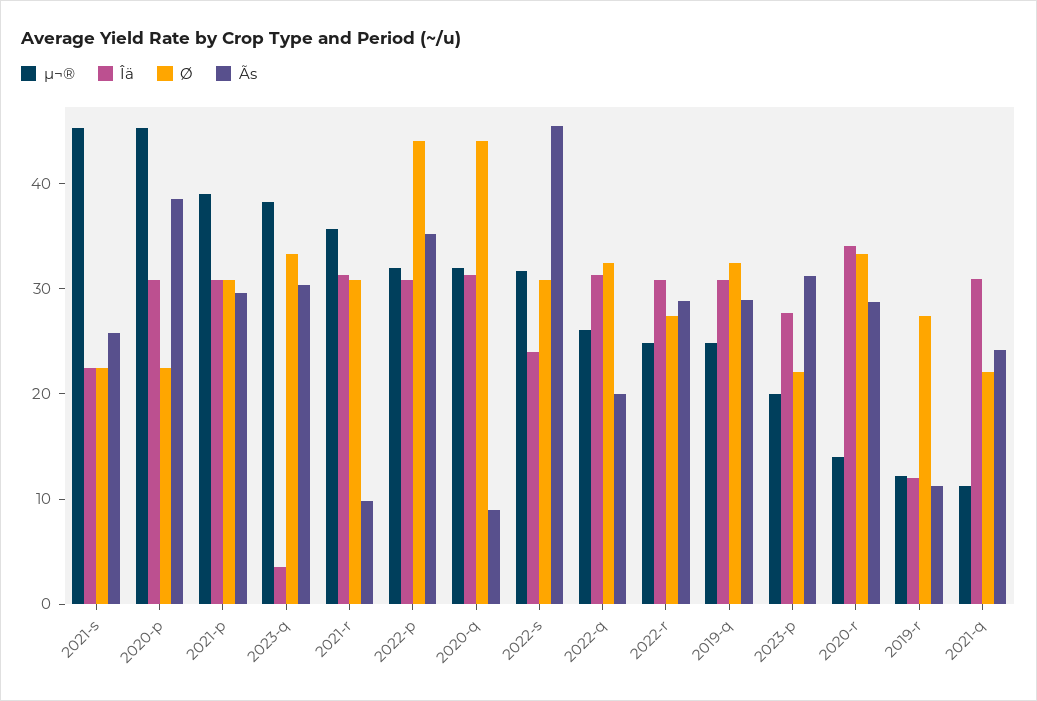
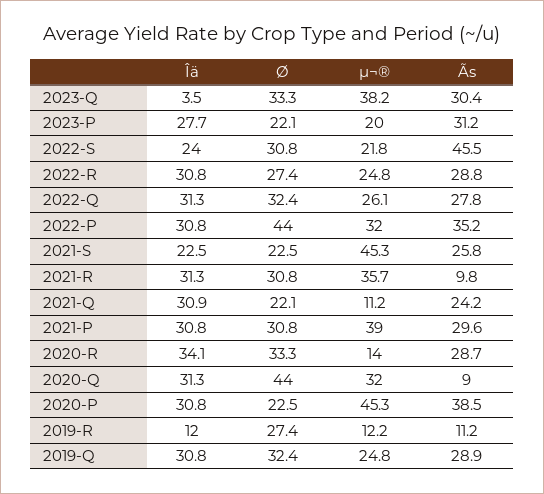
  {
    "µ¬®": {
      "2021-s": 45.3,
      "2020-p": 45.3,
      "2021-p": 39,
      "2023-q": 38.2,
      "2021-r": 35.7,
      "2022-p": 32,
      "2020-q": 32,
-     "2022-s": 32,
+     "2022-s": 21.8,
      "2022-q": 26.1,
      "2022-r": 24.8,
      "2019-q": 24.8,
      "2023-p": 20,
      "2020-r": 14,
      "2019-r": 12.2,
      "2021-q": 11.2
    },
    "Îä": {
      "2021-s": 22.5,
      "2020-p": 30.8,
      "2021-p": 30.8,
      "2023-q": 3.5,
      "2021-r": 31.3,
      "2022-p": 30.8,
      "2020-q": 31.3,
      "2022-s": 24,
      "2022-q": 31.3,
      "2022-r": 30.8,
      "2019-q": 30.8,
      "2023-p": 27.7,
      "2020-r": 34.1,
      "2019-r": 12,
      "2021-q": 30.9
    },
    "Ø": {
      "2021-s": 22.5,
      "2020-p": 22.5,
      "2021-p": 30.8,
      "2023-q": 33.3,
      "2021-r": 30.8,
      "2022-p": 44,
      "2020-q": 44,
      "2022-s": 30.8,
      "2022-q": 32.4,
      "2022-r": 27.4,
      "2019-q": 32.4,
      "2023-p": 22.1,
      "2020-r": 33.3,
      "2019-r": 27.4,
      "2021-q": 22.1
    },
    "Ãs": {
      "2021-s": 25.8,
      "2020-p": 38.5,
      "2021-p": 29.6,
      "2023-q": 30.4,
      "2021-r": 9.8,
      "2022-p": 35.2,
      "2020-q": 9,
      "2022-s": 45.5,
-     "2022-q": 20,
+     "2022-q": 27.8,
      "2022-r": 28.8,
      "2019-q": 28.9,
      "2023-p": 31.2,
      "2020-r": 28.7,
      "2019-r": 11.2,
      "2021-q": 24.2
    }
  }

